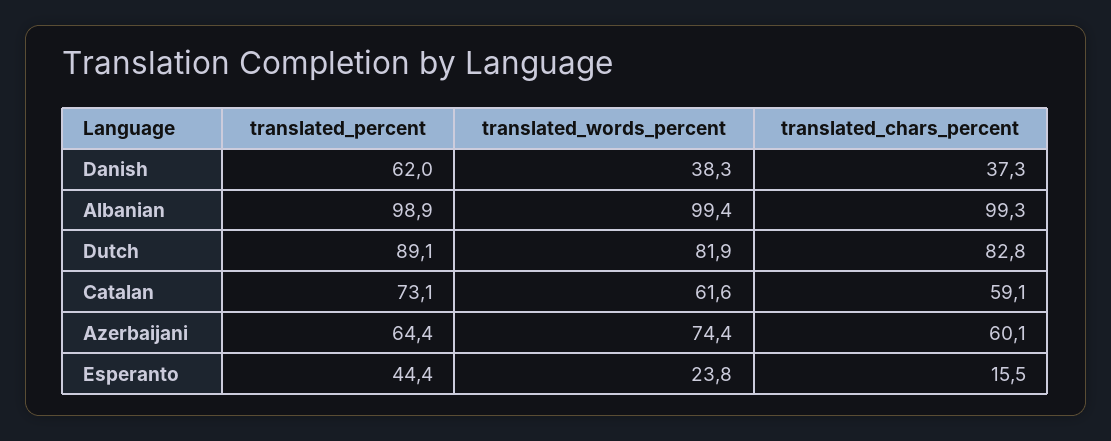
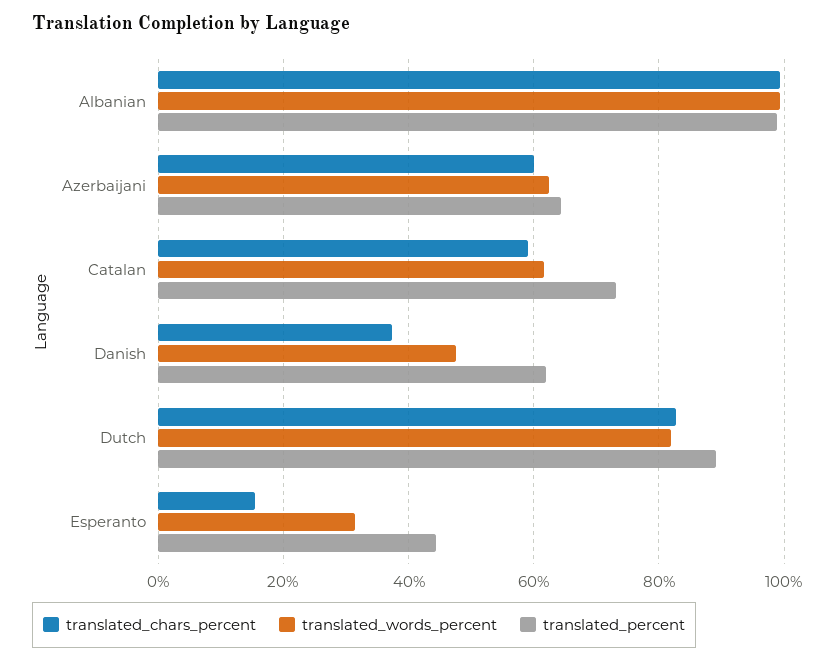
  {
    "translated_percent": {
      "Danish": 62,
      "Albanian": 98.9,
      "Dutch": 89.1,
      "Catalan": 73.1,
      "Azerbaijani": 64.4,
      "Esperanto": 44.4
    },
    "translated_words_percent": {
-     "Danish": 38.3,
+     "Danish": 48,
      "Albanian": 99.4,
      "Dutch": 81.9,
      "Catalan": 61.6,
-     "Azerbaijani": 74.4,
+     "Azerbaijani": 62,
-     "Esperanto": 23.8
+     "Esperanto": 32
    },
    "translated_chars_percent": {
      "Danish": 37.3,
      "Albanian": 99.3,
      "Dutch": 82.8,
      "Catalan": 59.1,
      "Azerbaijani": 60.1,
      "Esperanto": 15.5
    }
  }

